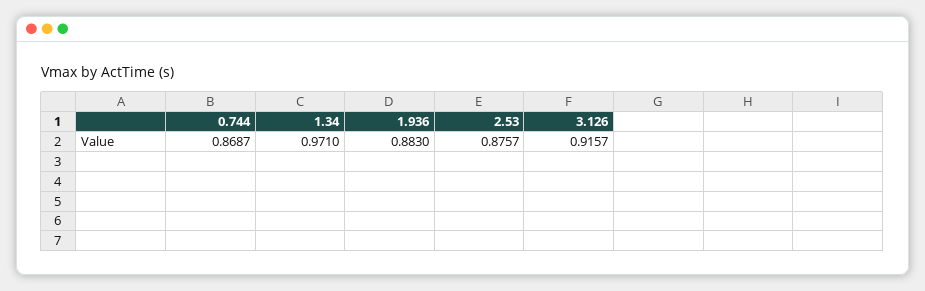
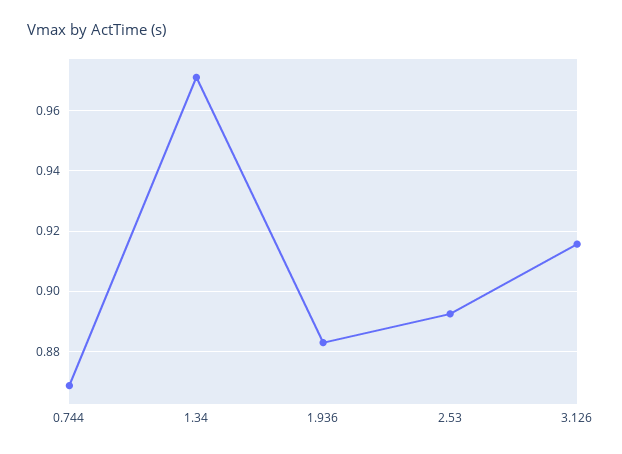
  {
    "0.744": 0.8687,
    "1.34": 0.971,
    "1.936": 0.883,
-   "2.53": 0.8757,
+   "2.53": 0.892,
    "3.126": 0.9157
  }

